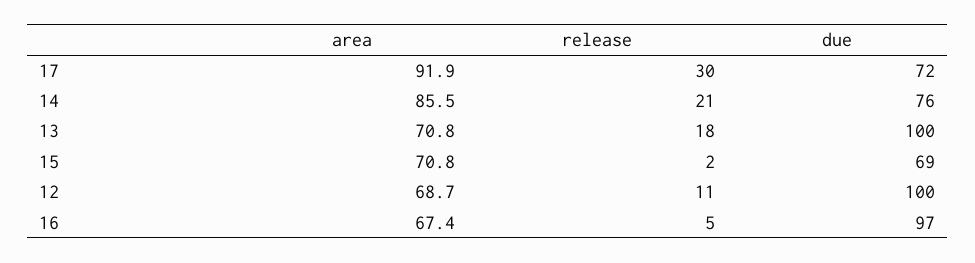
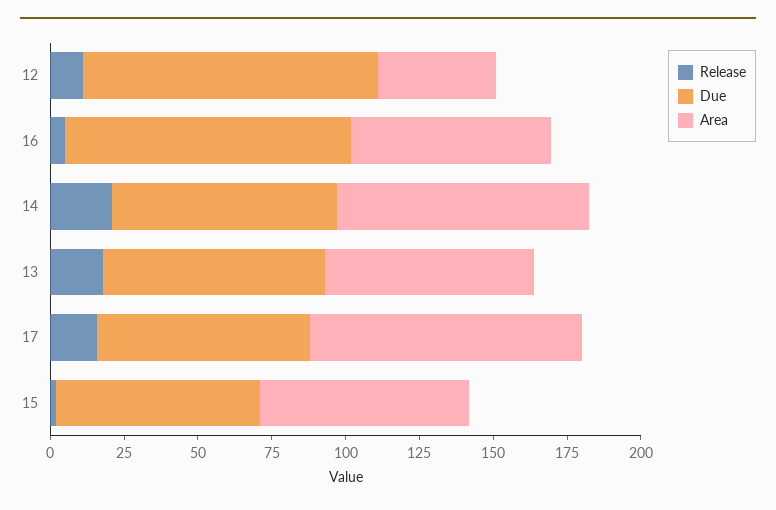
  {
    "area": {
      "17": 91.9,
      "14": 85.5,
      "13": 70.8,
      "15": 70.8,
-     "12": 68.7,
+     "12": 40,
      "16": 67.4
    },
    "release": {
-     "17": 30,
+     "17": 15,
      "14": 21,
      "13": 18,
      "15": 2,
      "12": 11,
      "16": 5
    },
    "due": {
      "17": 72,
      "14": 76,
-     "13": 100,
+     "13": 75,
      "15": 69,
      "12": 100,
      "16": 97
    }
  }

